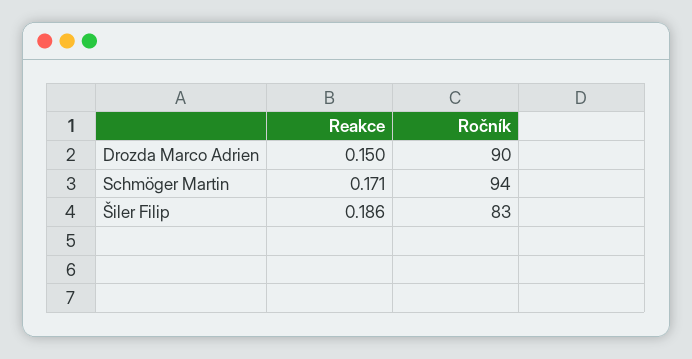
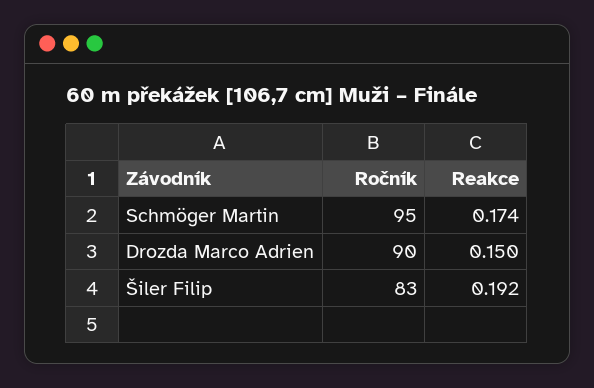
  {
    "Reakce": {
      "Drozda Marco Adrien": 0.15,
-     "Schmöger Martin": 0.171,
+     "Schmöger Martin": 0.174,
-     "Šiler Filip": 0.186
+     "Šiler Filip": 0.192
    },
    "Ročník": {
      "Drozda Marco Adrien": 90,
-     "Schmöger Martin": 94,
+     "Schmöger Martin": 95,
      "Šiler Filip": 83
    }
  }

